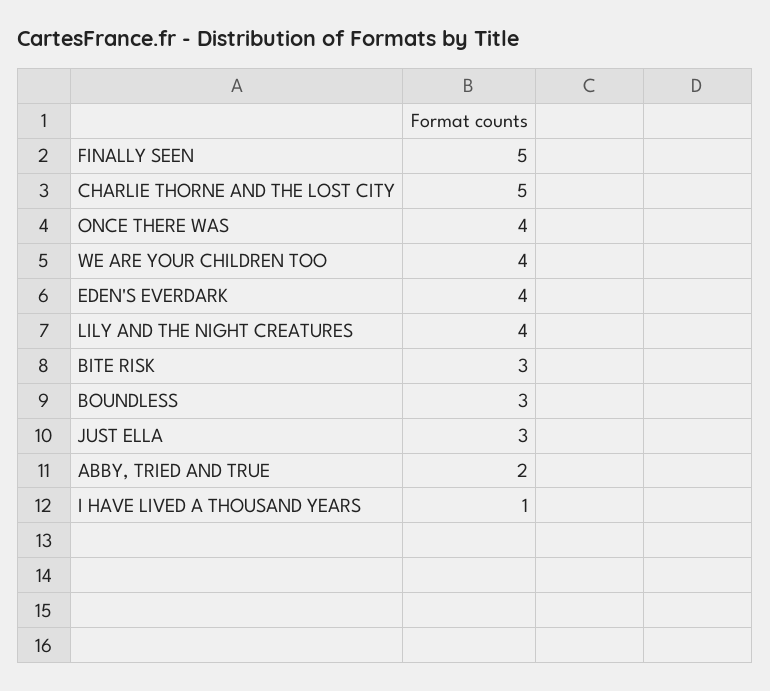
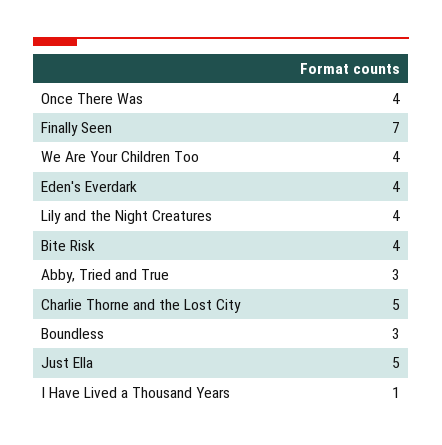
  {
-   "FINALLY SEEN": 5,
+   "FINALLY SEEN": 7,
    "CHARLIE THORNE AND THE LOST CITY": 5,
    "ONCE THERE WAS": 4,
    "WE ARE YOUR CHILDREN TOO": 4,
    "EDEN'S EVERDARK": 4,
    "LILY AND THE NIGHT CREATURES": 4,
-   "BITE RISK": 3,
+   "BITE RISK": 4,
    "BOUNDLESS": 3,
-   "JUST ELLA": 3,
+   "JUST ELLA": 5,
-   "ABBY, TRIED AND TRUE": 2,
+   "ABBY, TRIED AND TRUE": 3,
    "I HAVE LIVED A THOUSAND YEARS": 1
  }

